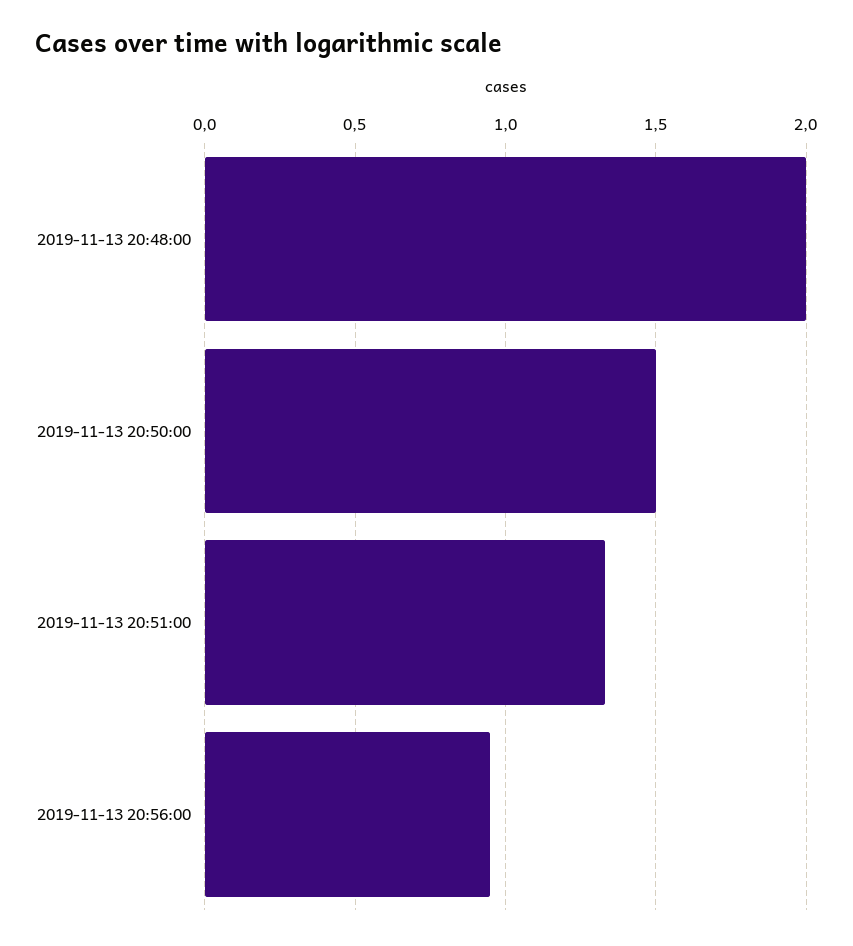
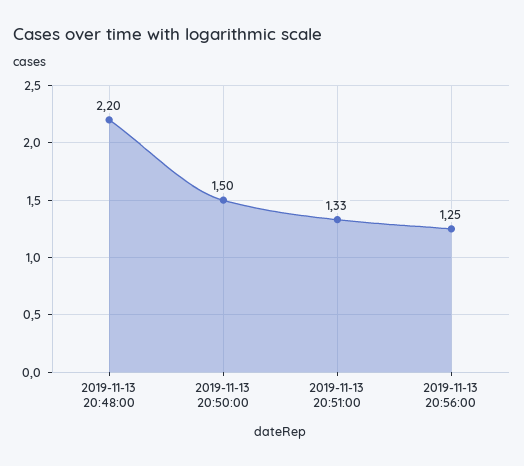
  {
-   "2019-11-13 20:48:00": 2,
+   "2019-11-13 20:48:00": 2.2,
    "2019-11-13 20:50:00": 1.5,
    "2019-11-13 20:51:00": 1.33,
-   "2019-11-13 20:56:00": 0.95
+   "2019-11-13 20:56:00": 1.25
  }

